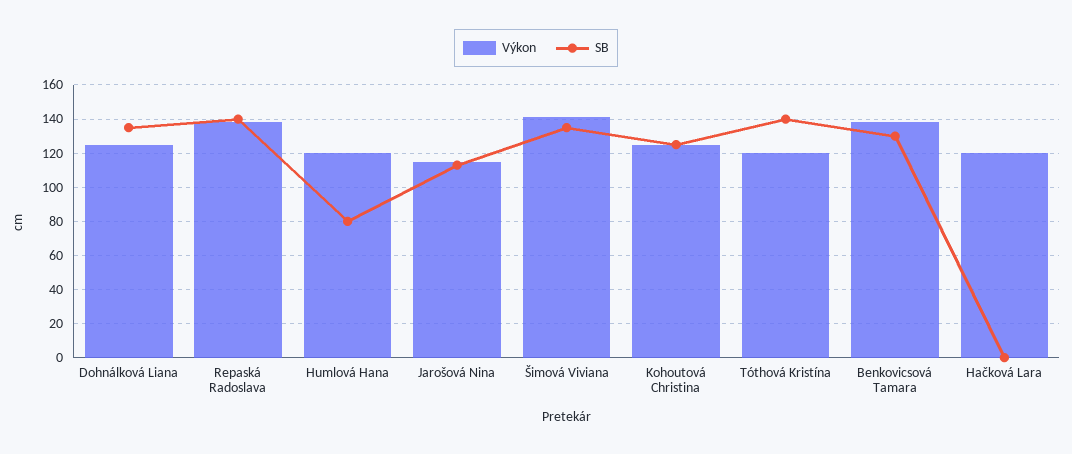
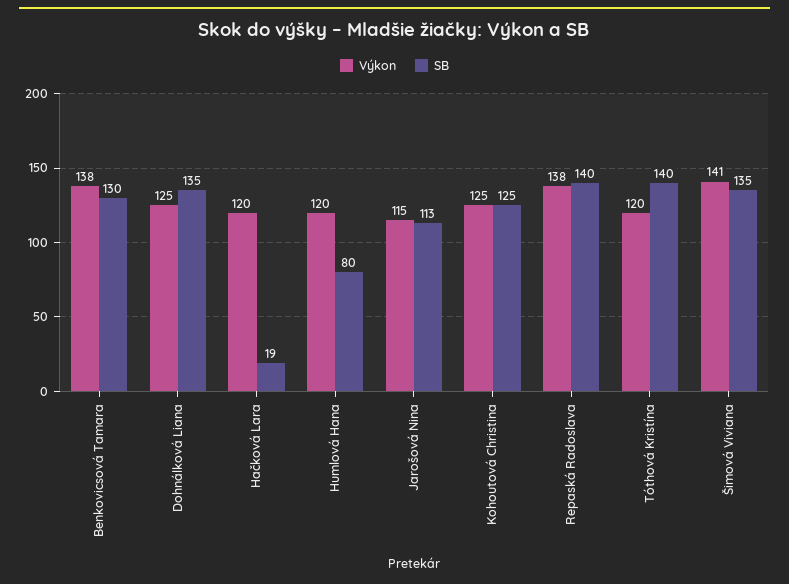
  {
    "Výkon": {
      "Dohnálková Liana": 125,
      "Repaská Radoslava": 138,
      "Humlová Hana": 120,
      "Jarošová Nina": 115,
      "Šimová Viviana": 141,
      "Kohoutová Christina": 125,
      "Tóthová Kristína": 120,
      "Benkovicsová Tamara": 138,
      "Hačková Lara": 120
    },
    "SB": {
      "Dohnálková Liana": 135,
      "Repaská Radoslava": 140,
      "Humlová Hana": 80,
      "Jarošová Nina": 113,
      "Šimová Viviana": 135,
      "Kohoutová Christina": 125,
      "Tóthová Kristína": 140,
      "Benkovicsová Tamara": 130,
-     "Hačková Lara": 0
+     "Hačková Lara": 19
    }
  }

